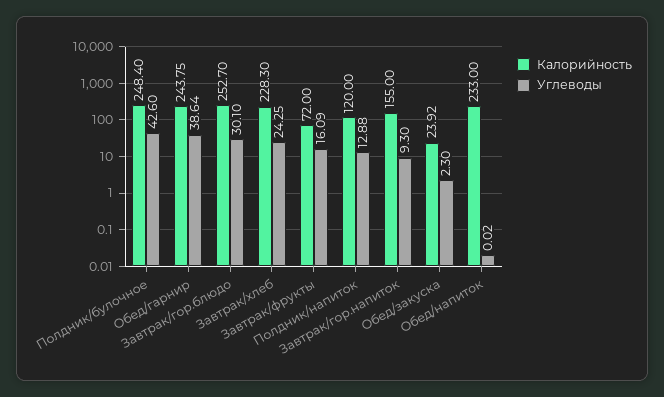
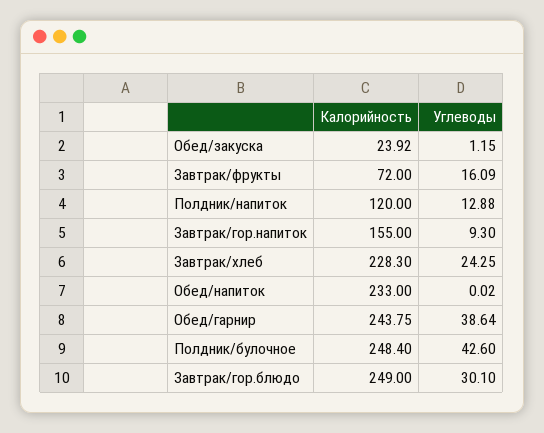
  {
    "Калорийность": {
      "Полдник/булочное": 248.4,
      "Обед/гарнир": 243.75,
-     "Завтрак/гор.блюдо": 252.7,
+     "Завтрак/гор.блюдо": 249,
      "Завтрак/хлеб": 228.3,
      "Завтрак/фрукты": 72,
      "Полдник/напиток": 120,
      "Завтрак/гор.напиток": 155,
      "Обед/закуска": 23.92,
      "Обед/напиток": 233
    },
    "Углеводы": {
      "Полдник/булочное": 42.6,
      "Обед/гарнир": 38.64,
      "Завтрак/гор.блюдо": 30.1,
      "Завтрак/хлеб": 24.25,
      "Завтрак/фрукты": 16.09,
      "Полдник/напиток": 12.88,
      "Завтрак/гор.напиток": 9.3,
-     "Обед/закуска": 2.3,
+     "Обед/закуска": 1.15,
      "Обед/напиток": 0.02
    }
  }

